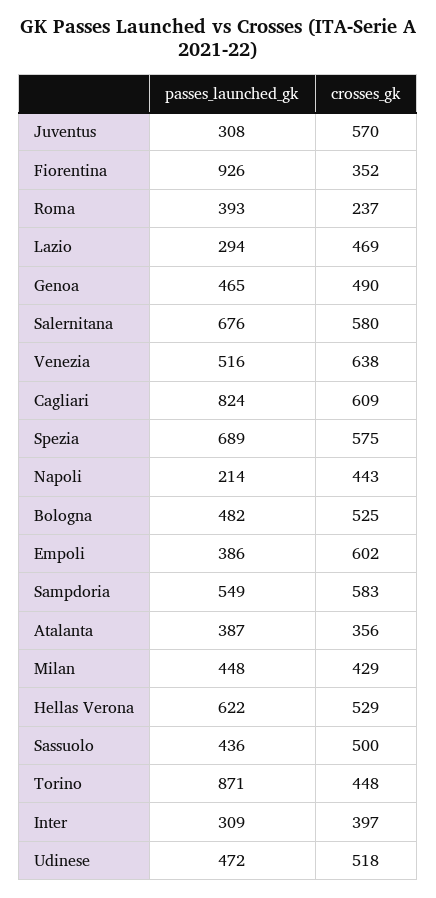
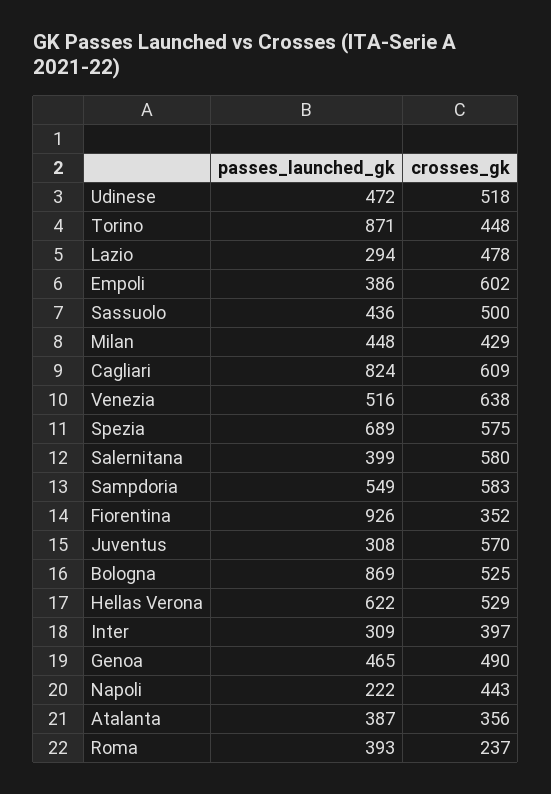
  {
    "passes_launched_gk": {
      "Juventus": 308,
      "Fiorentina": 926,
      "Roma": 393,
      "Lazio": 294,
      "Genoa": 465,
-     "Salernitana": 676,
+     "Salernitana": 399,
      "Venezia": 516,
      "Cagliari": 824,
      "Spezia": 689,
-     "Napoli": 214,
+     "Napoli": 222,
-     "Bologna": 482,
+     "Bologna": 869,
      "Empoli": 386,
      "Sampdoria": 549,
      "Atalanta": 387,
      "Milan": 448,
      "Hellas Verona": 622,
      "Sassuolo": 436,
      "Torino": 871,
      "Inter": 309,
      "Udinese": 472
    },
    "crosses_gk": {
      "Juventus": 570,
      "Fiorentina": 352,
      "Roma": 237,
-     "Lazio": 469,
+     "Lazio": 478,
      "Genoa": 490,
      "Salernitana": 580,
      "Venezia": 638,
      "Cagliari": 609,
      "Spezia": 575,
      "Napoli": 443,
      "Bologna": 525,
      "Empoli": 602,
      "Sampdoria": 583,
      "Atalanta": 356,
      "Milan": 429,
      "Hellas Verona": 529,
      "Sassuolo": 500,
      "Torino": 448,
      "Inter": 397,
      "Udinese": 518
    }
  }

